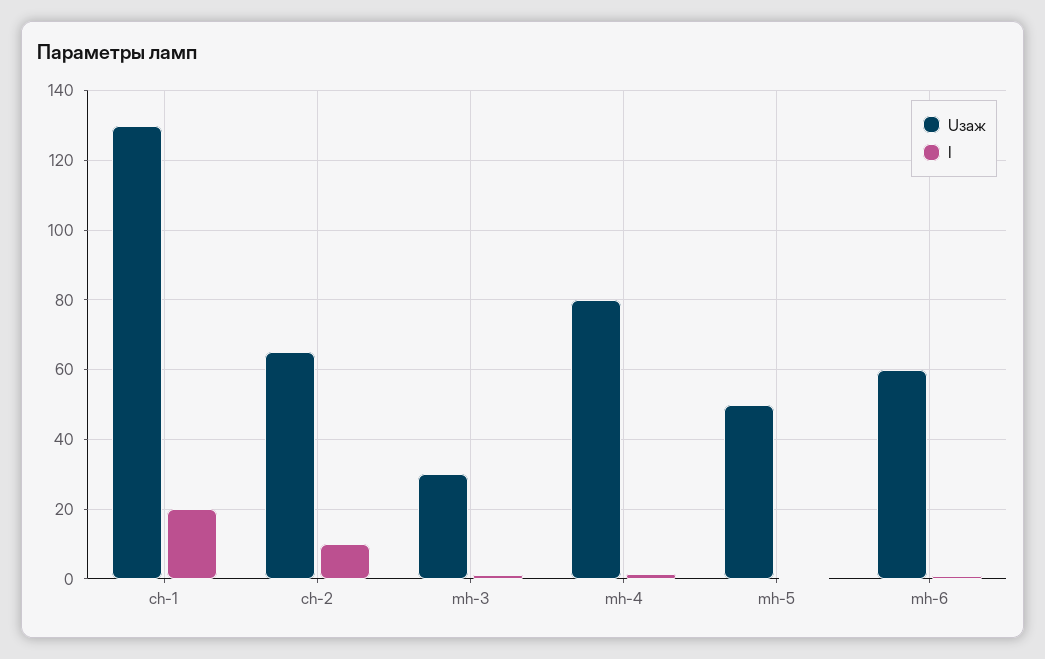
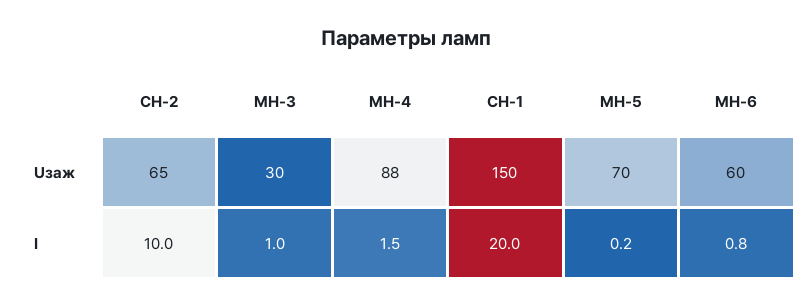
  {
    "Uзаж": {
-     "ch-1": 130,
+     "ch-1": 150,
      "ch-2": 65,
      "mh-3": 30,
-     "mh-4": 80,
+     "mh-4": 88,
-     "mh-5": 50,
+     "mh-5": 70,
      "mh-6": 60
    },
    "I": {
      "ch-1": 20,
      "ch-2": 10,
      "mh-3": 1,
      "mh-4": 1.5,
      "mh-5": 0.2,
      "mh-6": 0.8
    }
  }

